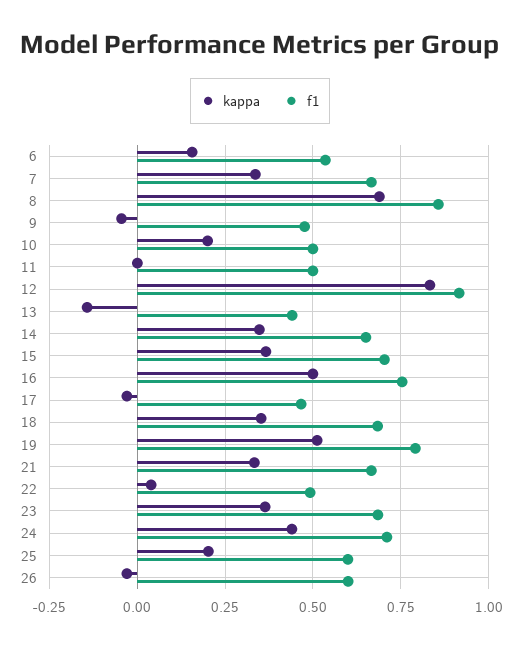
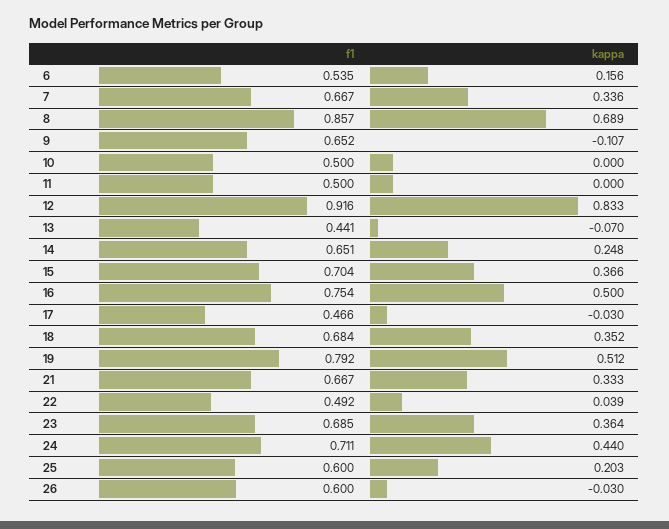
  {
    "kappa": {
      "6": 0.156,
      "7": 0.336,
      "8": 0.689,
-     "9": -0.05,
+     "9": -0.107,
-     "10": 0.2,
+     "10": 0,
      "11": 0,
      "12": 0.833,
-     "13": -0.15,
+     "13": -0.07,
-     "14": 0.35,
+     "14": 0.248,
      "15": 0.366,
      "16": 0.5,
      "17": -0.03,
      "18": 0.352,
      "19": 0.512,
      "21": 0.333,
      "22": 0.039,
      "23": 0.364,
      "24": 0.44,
      "25": 0.203,
      "26": -0.03
    },
    "f1": {
      "6": 0.535,
      "7": 0.667,
      "8": 0.857,
-     "9": 0.475,
+     "9": 0.652,
      "10": 0.5,
      "11": 0.5,
      "12": 0.916,
      "13": 0.441,
      "14": 0.651,
      "15": 0.704,
      "16": 0.754,
      "17": 0.466,
      "18": 0.684,
      "19": 0.792,
      "21": 0.667,
      "22": 0.492,
      "23": 0.685,
      "24": 0.711,
      "25": 0.6,
      "26": 0.6
    }
  }

